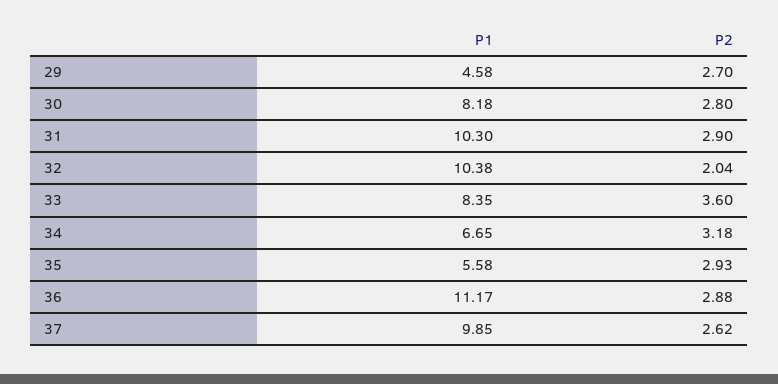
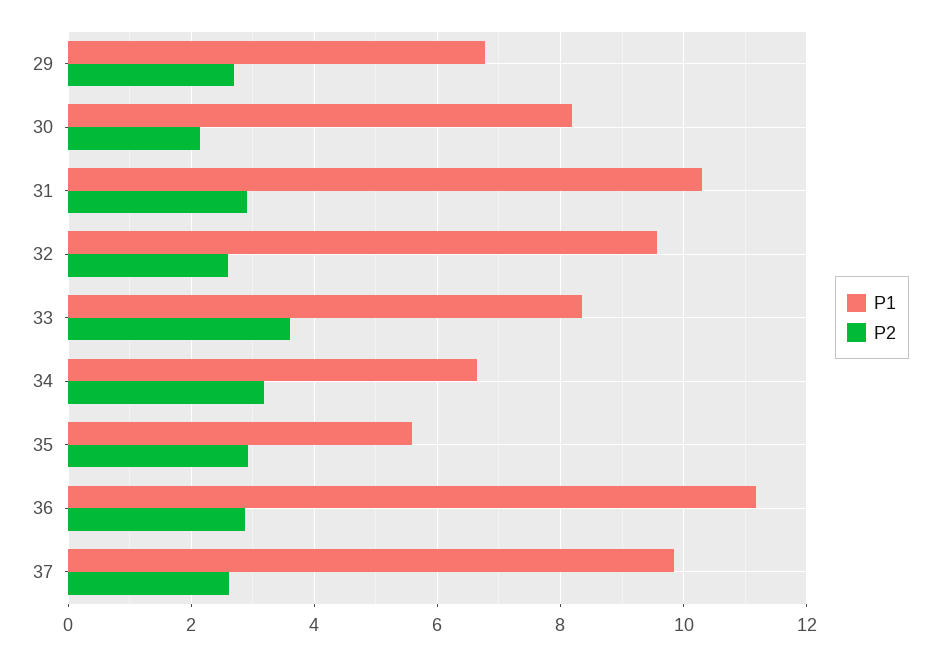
  {
    "P1": {
-     "29": 4.58,
+     "29": 6.8,
      "30": 8.18,
      "31": 10.3,
-     "32": 10.38,
+     "32": 9.6,
      "33": 8.35,
      "34": 6.65,
      "35": 5.58,
      "36": 11.17,
      "37": 9.85
    },
    "P2": {
      "29": 2.7,
-     "30": 2.8,
+     "30": 2.2,
      "31": 2.9,
-     "32": 2.04,
+     "32": 2.6,
      "33": 3.6,
      "34": 3.18,
      "35": 2.93,
      "36": 2.88,
      "37": 2.62
    }
  }

